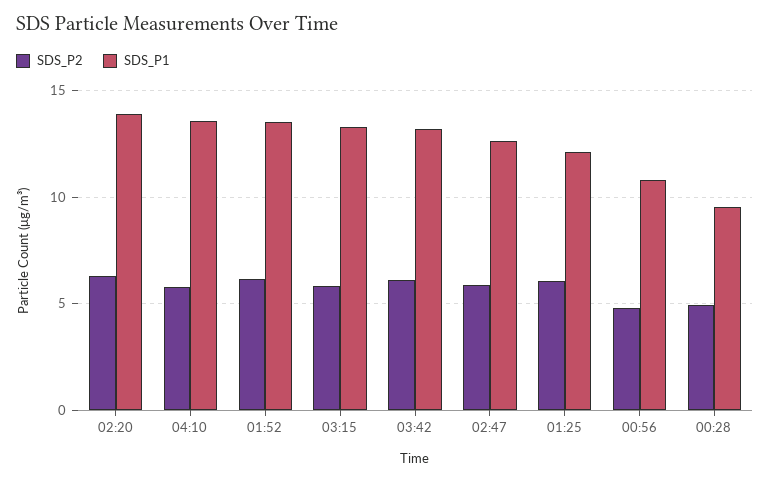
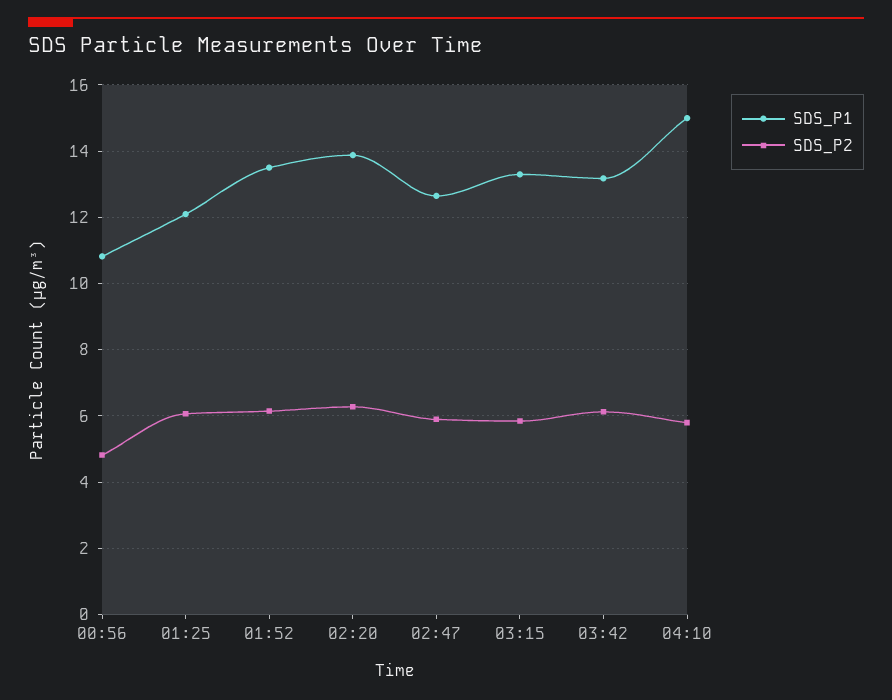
  {
    "SDS_P2": {
      "02:20": 6.2,
      "04:10": 5.8,
      "01:52": 6.2,
      "03:15": 5.8,
      "03:42": 6.2,
      "02:47": 6,
      "01:25": 6,
-     "00:56": 4.8,
+     "00:56": 4.8
-     "00:28": 5
    },
    "SDS_P1": {
      "02:20": 13.8,
-     "04:10": 13.5,
+     "04:10": 15,
      "01:52": 13.6,
      "03:15": 13.4,
      "03:42": 13.2,
      "02:47": 12.6,
      "01:25": 12.2,
-     "00:56": 10.8,
+     "00:56": 10.8
-     "00:28": 9.5
    }
  }

